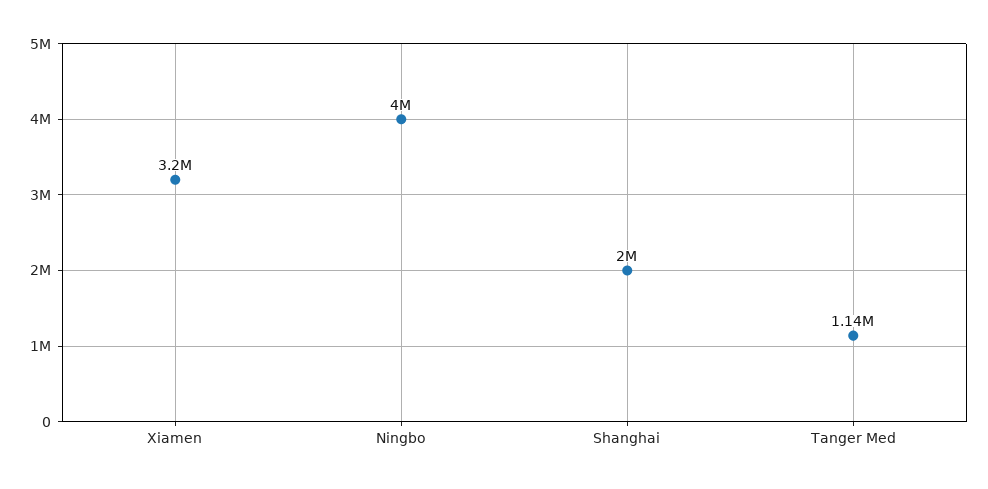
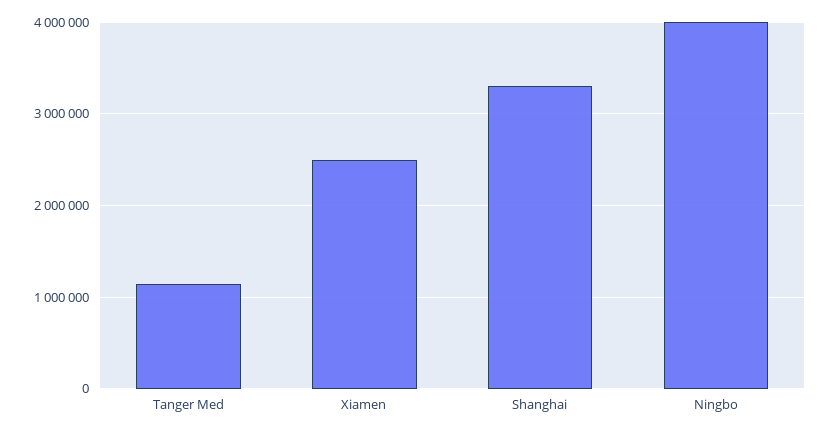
  {
-   "Xiamen": 3200000,
+   "Xiamen": 2500000,
    "Ningbo": 4000000,
-   "Shanghai": 2000000,
+   "Shanghai": 3300000,
    "Tanger Med": 1140000
  }

